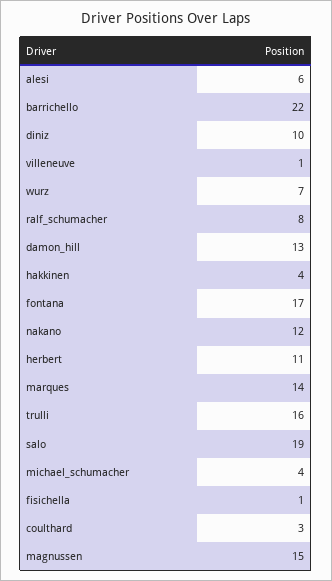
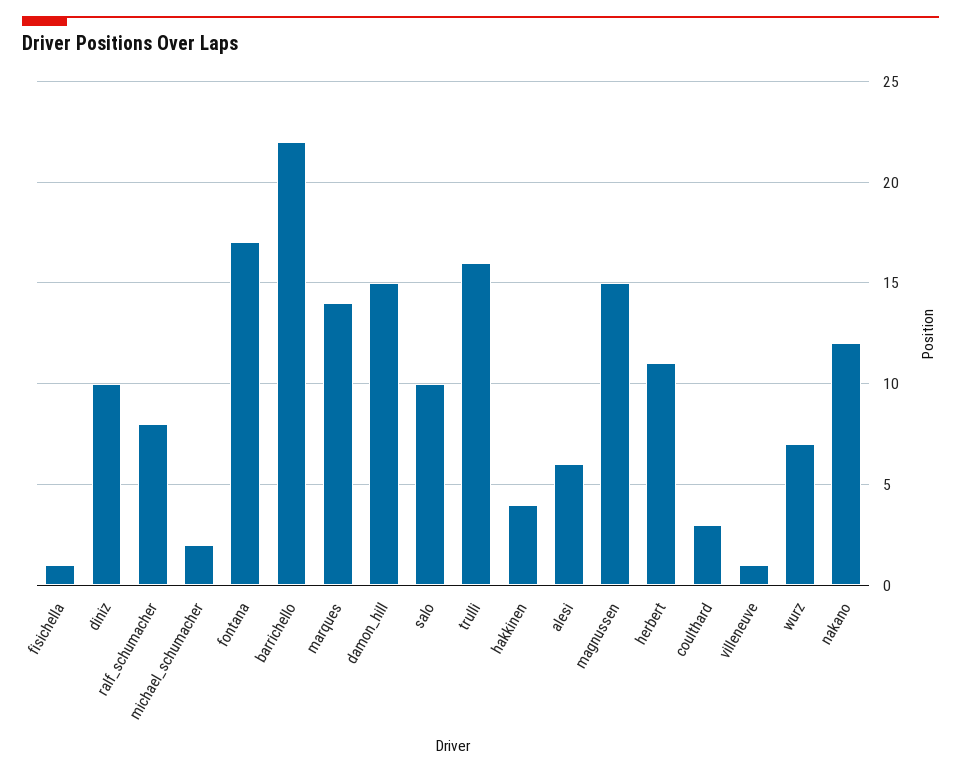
  {
    "alesi": 6,
    "barrichello": 22,
    "diniz": 10,
    "villeneuve": 1,
    "wurz": 7,
    "ralf_schumacher": 8,
-   "damon_hill": 13,
+   "damon_hill": 15,
    "hakkinen": 4,
    "fontana": 17,
    "nakano": 12,
    "herbert": 11,
    "marques": 14,
    "trulli": 16,
-   "salo": 19,
+   "salo": 10,
-   "michael_schumacher": 4,
+   "michael_schumacher": 2,
    "fisichella": 1,
    "coulthard": 3,
    "magnussen": 15
  }

